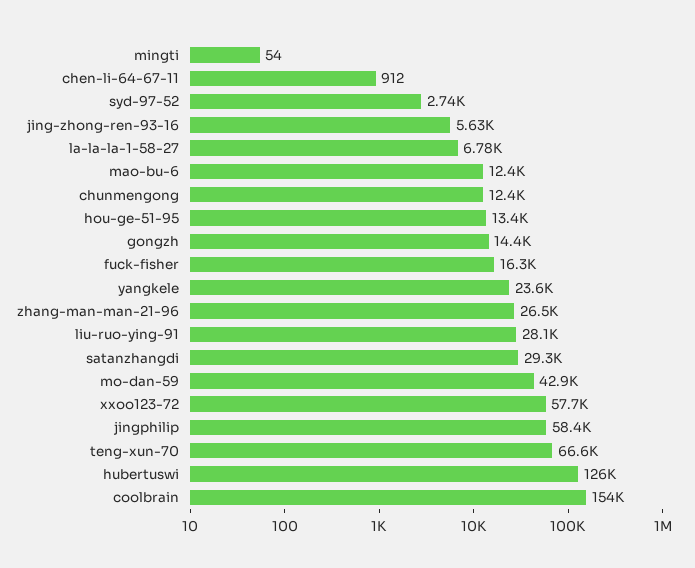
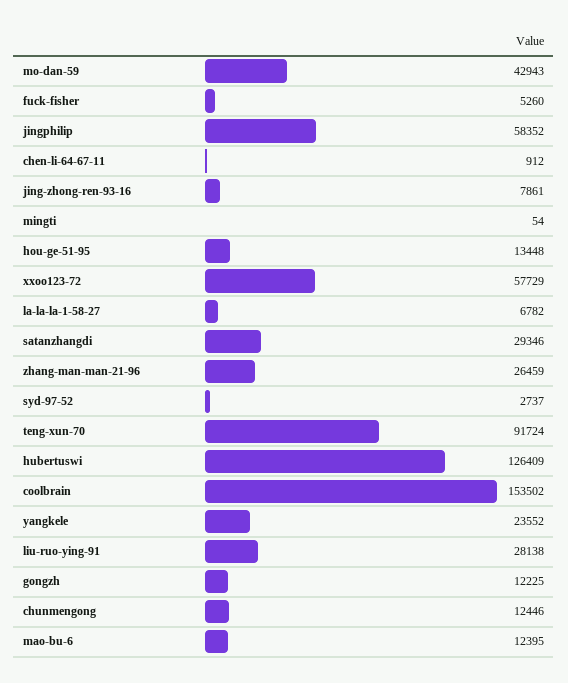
  {
    "mingti": 54,
    "chen-li-64-67-11": 912,
    "syd-97-52": 2737,
-   "jing-zhong-ren-93-16": 5630,
+   "jing-zhong-ren-93-16": 7861,
    "la-la-la-1-58-27": 6782,
    "mao-bu-6": 12395,
    "chunmengong": 12446,
    "hou-ge-51-95": 13448,
-   "gongzh": 14400,
+   "gongzh": 12225,
-   "fuck-fisher": 16300,
+   "fuck-fisher": 5260,
    "yangkele": 23552,
    "zhang-man-man-21-96": 26459,
    "liu-ruo-ying-91": 28138,
    "satanzhangdi": 29346,
    "mo-dan-59": 42943,
    "xxoo123-72": 57729,
    "jingphilip": 58352,
-   "teng-xun-70": 66600,
+   "teng-xun-70": 91724,
    "hubertuswi": 126409,
    "coolbrain": 153502
  }

